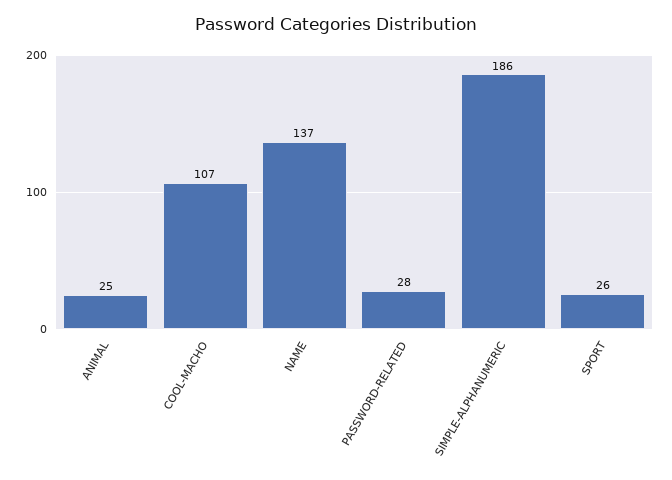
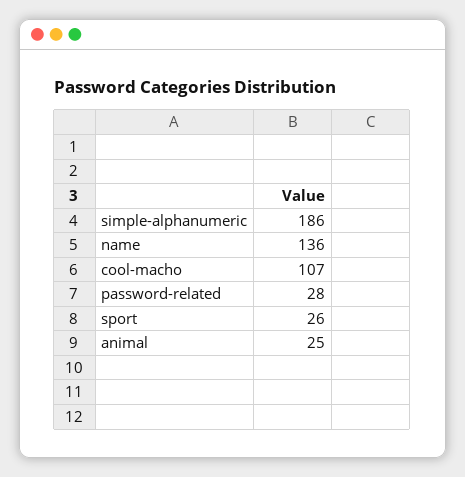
  {
    "ANIMAL": 25,
    "COOL-MACHO": 107,
-   "NAME": 137,
+   "NAME": 136,
    "PASSWORD-RELATED": 28,
    "SIMPLE-ALPHANUMERIC": 186,
    "SPORT": 26
  }

